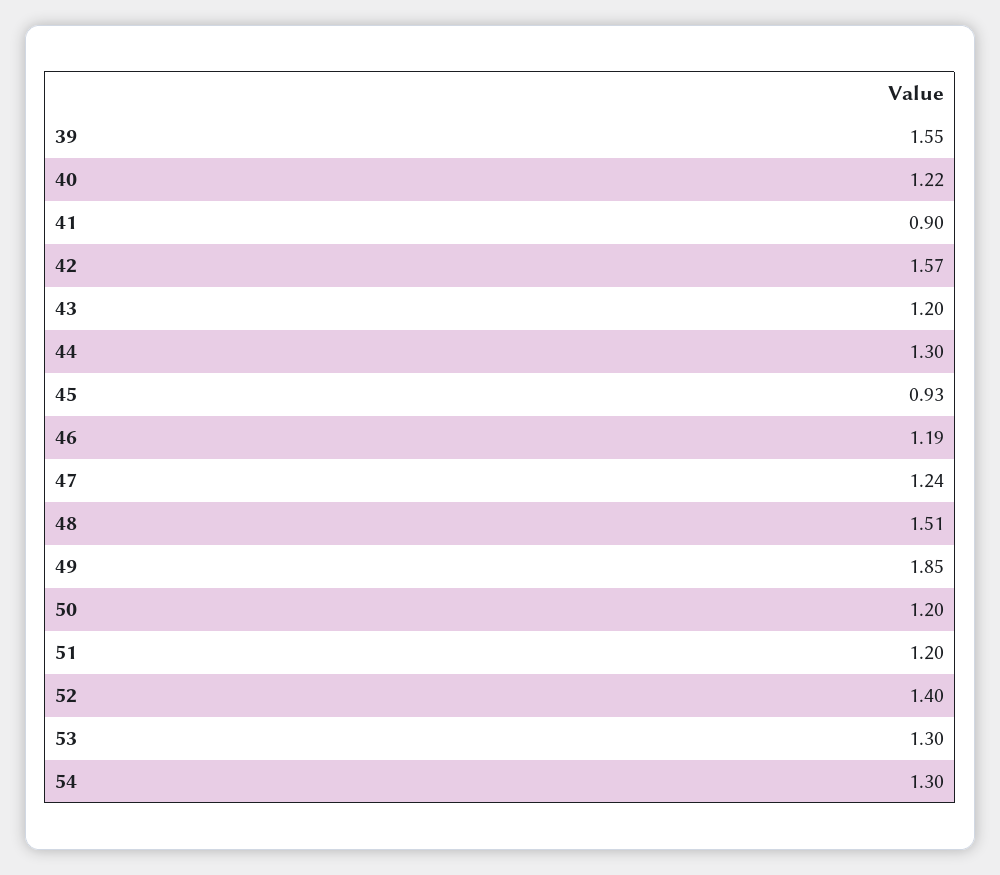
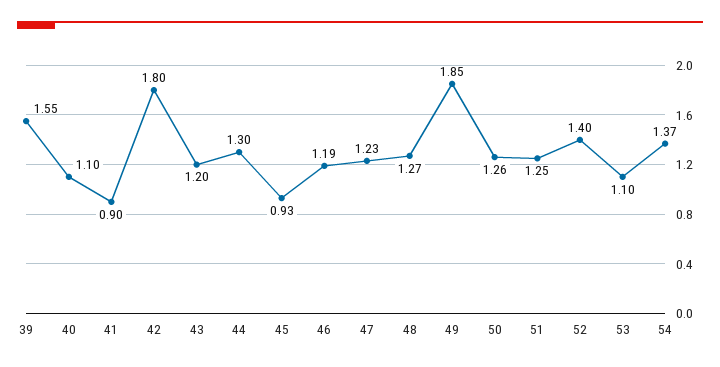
  {
    "39": 1.55,
-   "40": 1.22,
+   "40": 1.1,
    "41": 0.9,
-   "42": 1.57,
+   "42": 1.8,
    "43": 1.2,
    "44": 1.3,
    "45": 0.93,
    "46": 1.19,
-   "47": 1.24,
+   "47": 1.23,
-   "48": 1.51,
+   "48": 1.27,
    "49": 1.85,
-   "50": 1.2,
+   "50": 1.26,
-   "51": 1.2,
+   "51": 1.25,
    "52": 1.4,
-   "53": 1.3,
+   "53": 1.1,
-   "54": 1.3
+   "54": 1.37
  }

